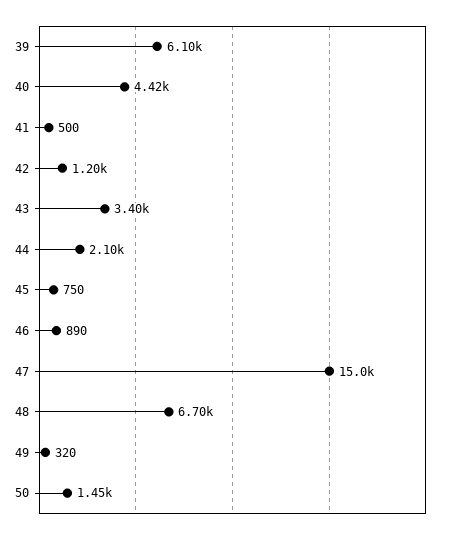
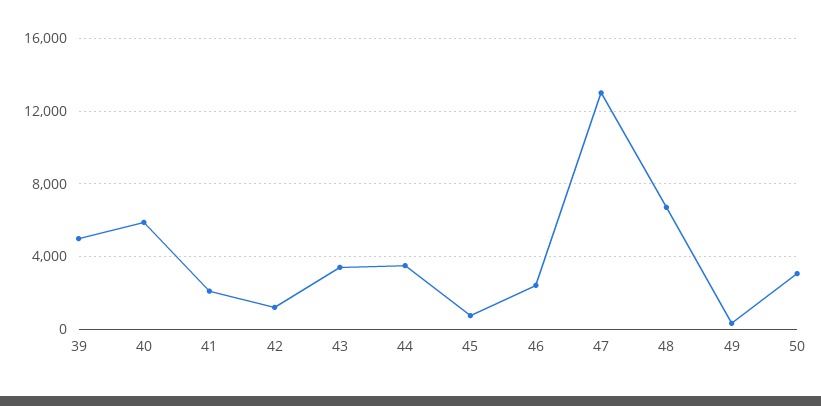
  {
-   "39": 6100,
+   "39": 5000,
-   "40": 4420,
+   "40": 6000,
-   "41": 500,
+   "41": 2000,
    "42": 1200,
    "43": 3400,
-   "44": 2100,
+   "44": 3500,
    "45": 750,
-   "46": 890,
+   "46": 2500,
-   "47": 15000,
+   "47": 13000,
    "48": 6700,
    "49": 320,
-   "50": 1450
+   "50": 3000
  }

